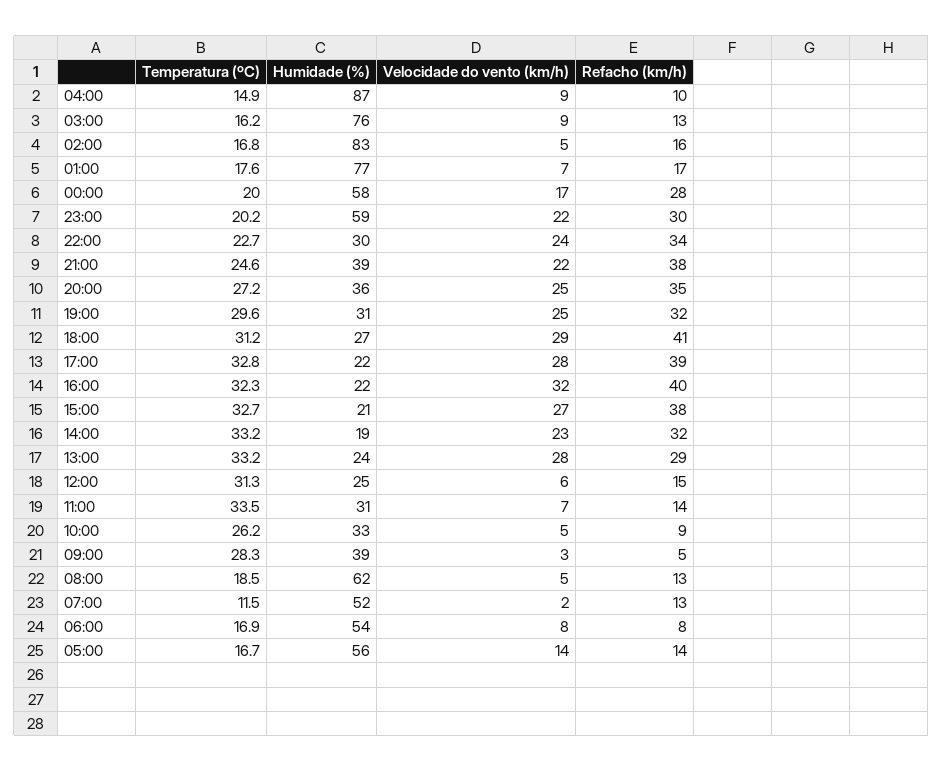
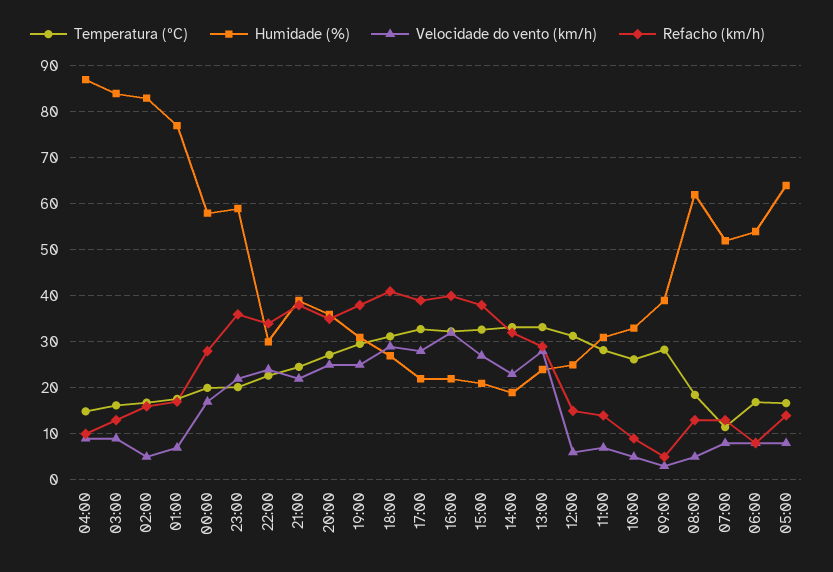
  {
    "Temperatura (ºC)": {
      "04:00": 14.9,
      "03:00": 16.2,
      "02:00": 16.8,
      "01:00": 17.6,
      "00:00": 20,
      "23:00": 20.2,
      "22:00": 22.7,
      "21:00": 24.6,
      "20:00": 27.2,
      "19:00": 29.6,
      "18:00": 31.2,
      "17:00": 32.8,
      "16:00": 32.3,
      "15:00": 32.7,
      "14:00": 33.2,
      "13:00": 33.2,
      "12:00": 31.3,
-     "11:00": 33.5,
+     "11:00": 28,
      "10:00": 26.2,
      "09:00": 28.3,
      "08:00": 18.5,
      "07:00": 11.5,
      "06:00": 16.9,
      "05:00": 16.7
    },
    "Humidade (%)": {
      "04:00": 87,
-     "03:00": 76,
+     "03:00": 84,
      "02:00": 83,
      "01:00": 77,
      "00:00": 58,
      "23:00": 59,
      "22:00": 30,
      "21:00": 39,
      "20:00": 36,
      "19:00": 31,
      "18:00": 27,
      "17:00": 22,
      "16:00": 22,
      "15:00": 21,
      "14:00": 19,
      "13:00": 24,
      "12:00": 25,
      "11:00": 31,
      "10:00": 33,
      "09:00": 39,
      "08:00": 62,
      "07:00": 52,
      "06:00": 54,
-     "05:00": 56
+     "05:00": 64
    },
    "Velocidade do vento (km/h)": {
      "04:00": 9,
      "03:00": 9,
      "02:00": 5,
      "01:00": 7,
      "00:00": 17,
      "23:00": 22,
      "22:00": 24,
      "21:00": 22,
      "20:00": 25,
      "19:00": 25,
      "18:00": 29,
      "17:00": 28,
      "16:00": 32,
      "15:00": 27,
      "14:00": 23,
      "13:00": 28,
      "12:00": 6,
      "11:00": 7,
      "10:00": 5,
      "09:00": 3,
      "08:00": 5,
-     "07:00": 2,
+     "07:00": 8,
      "06:00": 8,
-     "05:00": 14
+     "05:00": 8
    },
    "Refacho (km/h)": {
      "04:00": 10,
      "03:00": 13,
      "02:00": 16,
      "01:00": 17,
      "00:00": 28,
-     "23:00": 30,
+     "23:00": 36,
      "22:00": 34,
      "21:00": 38,
      "20:00": 35,
-     "19:00": 32,
+     "19:00": 38,
      "18:00": 41,
      "17:00": 39,
      "16:00": 40,
      "15:00": 38,
      "14:00": 32,
      "13:00": 29,
      "12:00": 15,
      "11:00": 14,
      "10:00": 9,
      "09:00": 5,
      "08:00": 13,
      "07:00": 13,
      "06:00": 8,
      "05:00": 14
    }
  }

